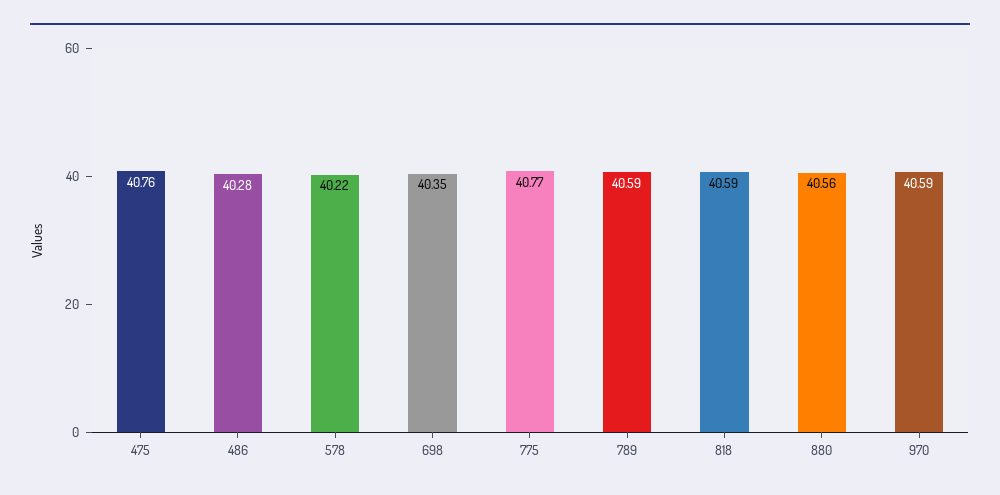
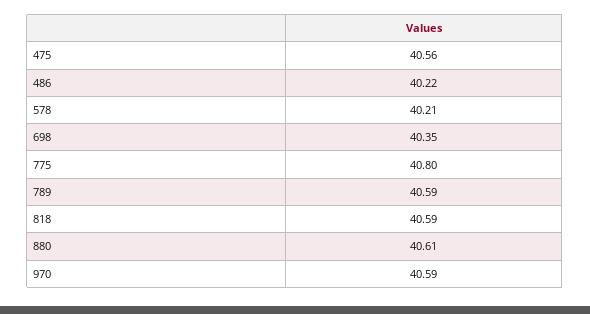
  {
-   "475": 40.76,
+   "475": 40.56,
-   "486": 40.28,
+   "486": 40.22,
-   "578": 40.22,
+   "578": 40.21,
    "698": 40.35,
-   "775": 40.77,
+   "775": 40.8,
    "789": 40.59,
    "818": 40.59,
-   "880": 40.56,
+   "880": 40.61,
    "970": 40.59
  }

